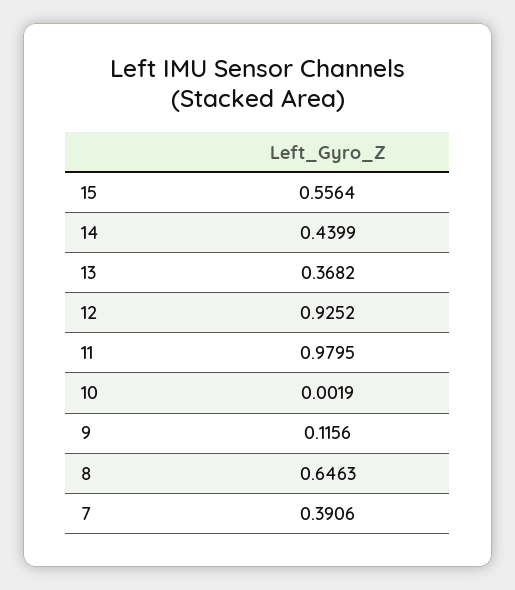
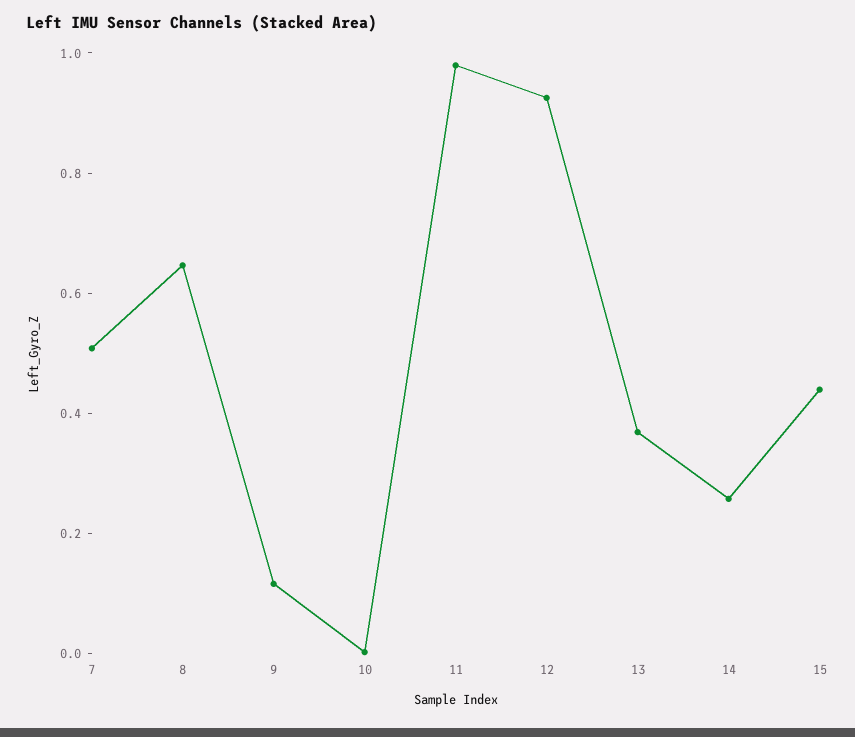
  {
-   "15": 0.5564,
+   "15": 0.45,
-   "14": 0.4399,
+   "14": 0.25,
    "13": 0.3682,
    "12": 0.9252,
    "11": 0.9795,
    "10": 0.0019,
    "9": 0.1156,
    "8": 0.6463,
-   "7": 0.3906
+   "7": 0.5
  }

